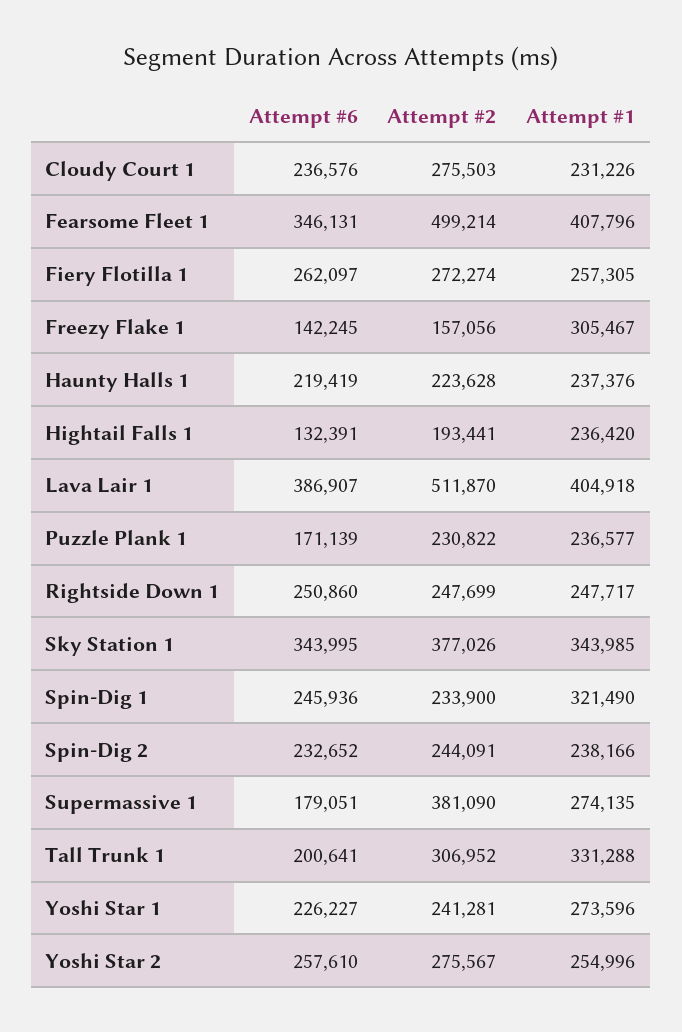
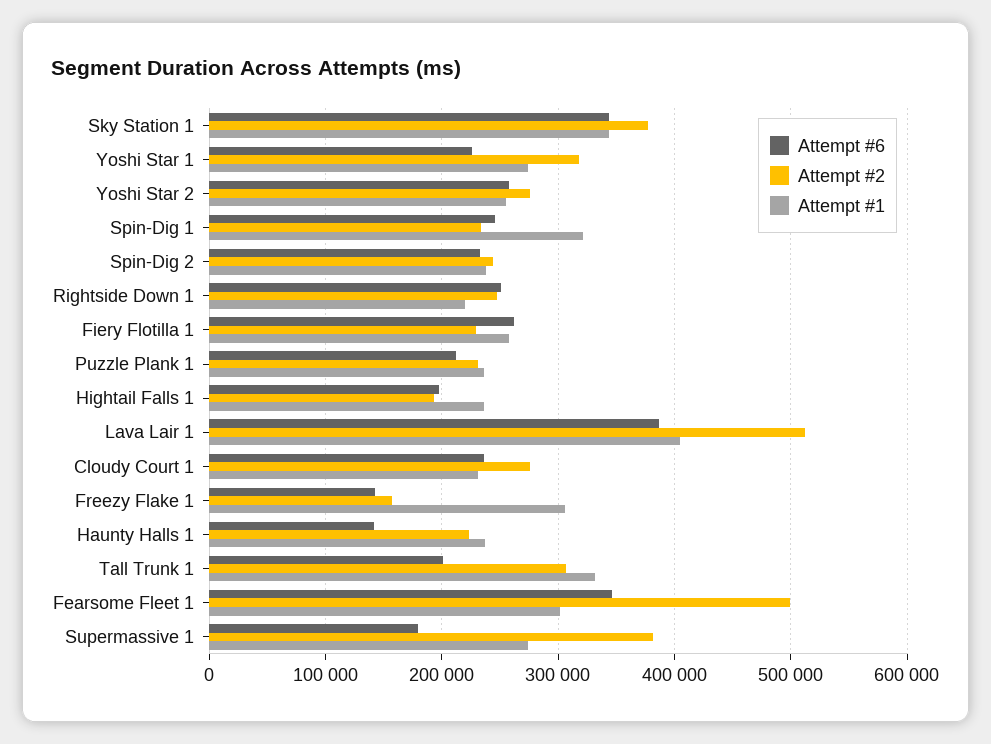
  {
    "Attempt #6": {
      "Cloudy Court 1": 236576,
      "Fearsome Fleet 1": 346131,
      "Fiery Flotilla 1": 262097,
      "Freezy Flake 1": 142245,
-     "Haunty Halls 1": 219419,
+     "Haunty Halls 1": 140000,
-     "Hightail Falls 1": 132391,
+     "Hightail Falls 1": 200000,
      "Lava Lair 1": 386907,
-     "Puzzle Plank 1": 171139,
+     "Puzzle Plank 1": 210000,
      "Rightside Down 1": 250860,
      "Sky Station 1": 343995,
      "Spin-Dig 1": 245936,
      "Spin-Dig 2": 232652,
      "Supermassive 1": 179051,
      "Tall Trunk 1": 200641,
      "Yoshi Star 1": 226227,
      "Yoshi Star 2": 257610
    },
    "Attempt #2": {
      "Cloudy Court 1": 275503,
      "Fearsome Fleet 1": 499214,
-     "Fiery Flotilla 1": 272274,
+     "Fiery Flotilla 1": 230000,
      "Freezy Flake 1": 157056,
      "Haunty Halls 1": 223628,
      "Hightail Falls 1": 193441,
      "Lava Lair 1": 511870,
      "Puzzle Plank 1": 230822,
      "Rightside Down 1": 247699,
      "Sky Station 1": 377026,
      "Spin-Dig 1": 233900,
      "Spin-Dig 2": 244091,
      "Supermassive 1": 381090,
      "Tall Trunk 1": 306952,
-     "Yoshi Star 1": 241281,
+     "Yoshi Star 1": 320000,
      "Yoshi Star 2": 275567
    },
    "Attempt #1": {
      "Cloudy Court 1": 231226,
-     "Fearsome Fleet 1": 407796,
+     "Fearsome Fleet 1": 300000,
      "Fiery Flotilla 1": 257305,
      "Freezy Flake 1": 305467,
      "Haunty Halls 1": 237376,
      "Hightail Falls 1": 236420,
      "Lava Lair 1": 404918,
      "Puzzle Plank 1": 236577,
-     "Rightside Down 1": 247717,
+     "Rightside Down 1": 220000,
      "Sky Station 1": 343985,
      "Spin-Dig 1": 321490,
      "Spin-Dig 2": 238166,
      "Supermassive 1": 274135,
      "Tall Trunk 1": 331288,
      "Yoshi Star 1": 273596,
      "Yoshi Star 2": 254996
    }
  }

